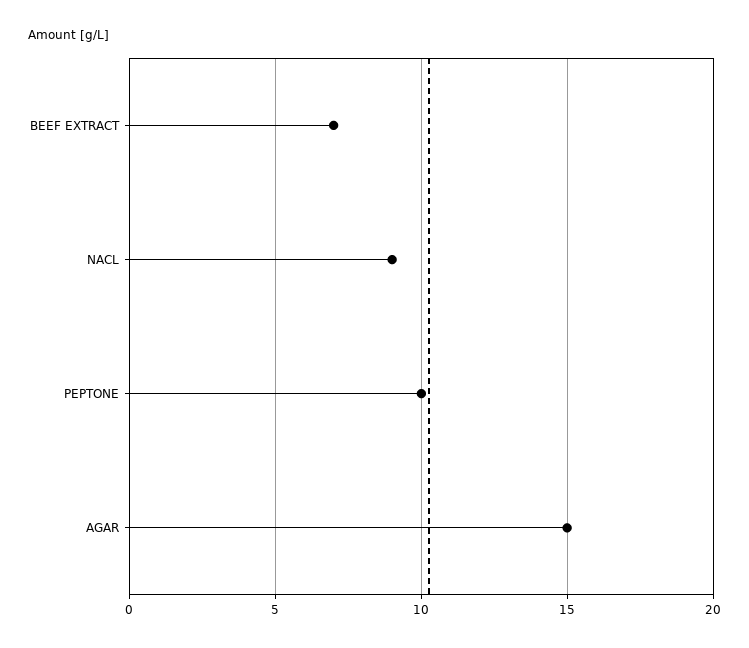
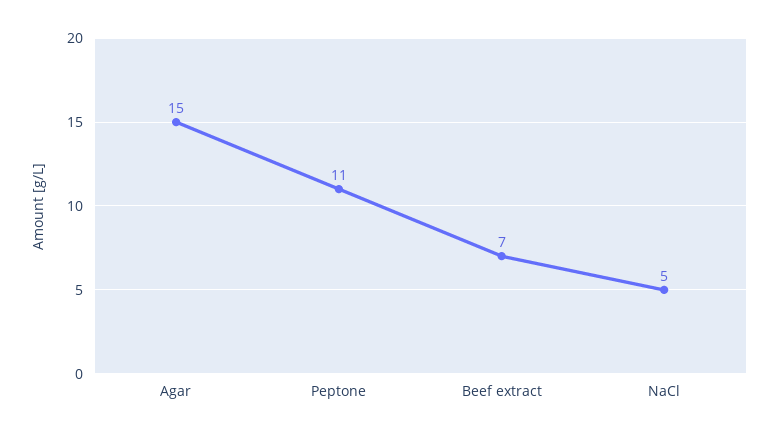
  {
    "BEEF EXTRACT": 7,
-   "NACL": 9,
+   "NACL": 5,
-   "PEPTONE": 10,
+   "PEPTONE": 11,
    "AGAR": 15
  }

